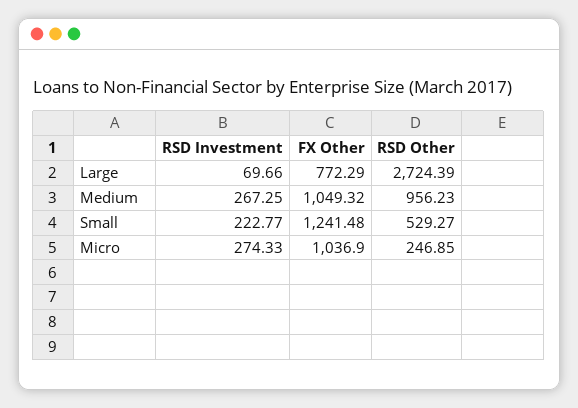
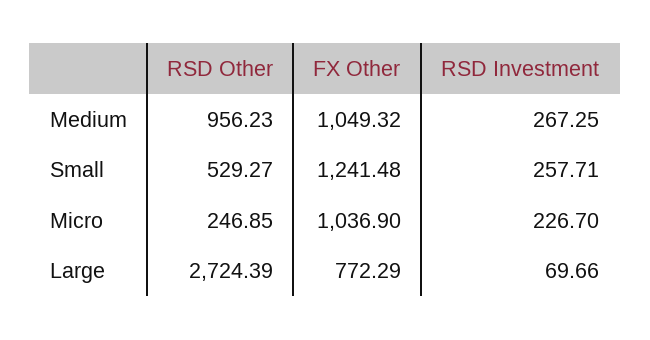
  {
    "RSD Investment": {
      "Large": 69.66,
      "Medium": 267.25,
-     "Small": 222.77,
+     "Small": 257.71,
-     "Micro": 274.33
+     "Micro": 226.7
    },
    "FX Other": {
      "Large": 772.29,
      "Medium": 1049.32,
      "Small": 1241.48,
      "Micro": 1036.9
    },
    "RSD Other": {
      "Large": 2724.39,
      "Medium": 956.23,
      "Small": 529.27,
      "Micro": 246.85
    }
  }

